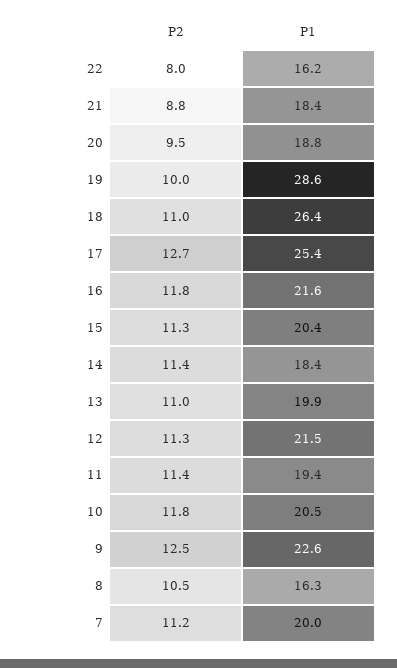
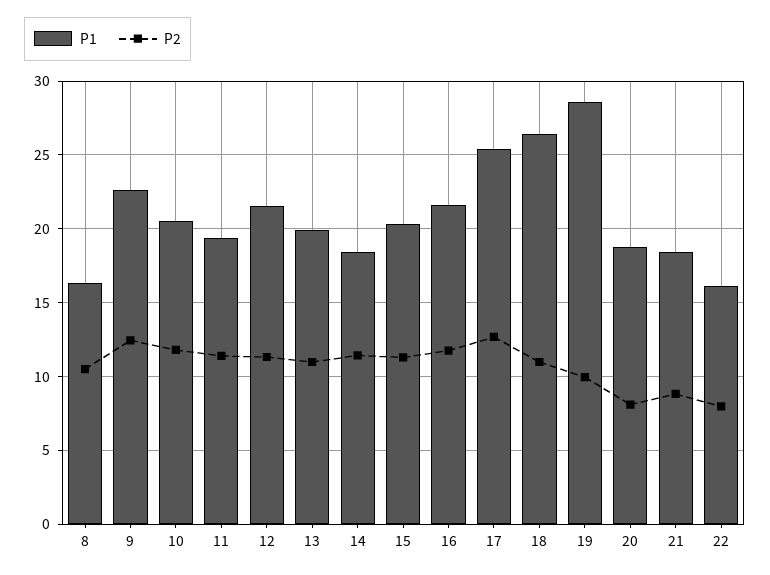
  {
    "P2": {
      "22": 8,
      "21": 8.8,
-     "20": 9.5,
+     "20": 8,
      "19": 10,
      "18": 11,
      "17": 12.7,
      "16": 11.8,
      "15": 11.3,
      "14": 11.4,
      "13": 11,
      "12": 11.3,
      "11": 11.4,
      "10": 11.8,
      "9": 12.5,
-     "8": 10.5,
+     "8": 10.5
-     "7": 11.2
    },
    "P1": {
      "22": 16.2,
      "21": 18.4,
      "20": 18.8,
      "19": 28.6,
      "18": 26.4,
      "17": 25.4,
      "16": 21.6,
      "15": 20.4,
      "14": 18.4,
      "13": 19.9,
      "12": 21.5,
      "11": 19.4,
      "10": 20.5,
      "9": 22.6,
-     "8": 16.3,
+     "8": 16.3
-     "7": 20
    }
  }

